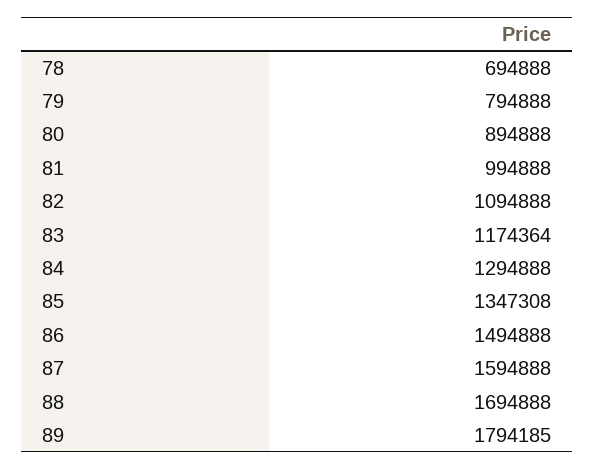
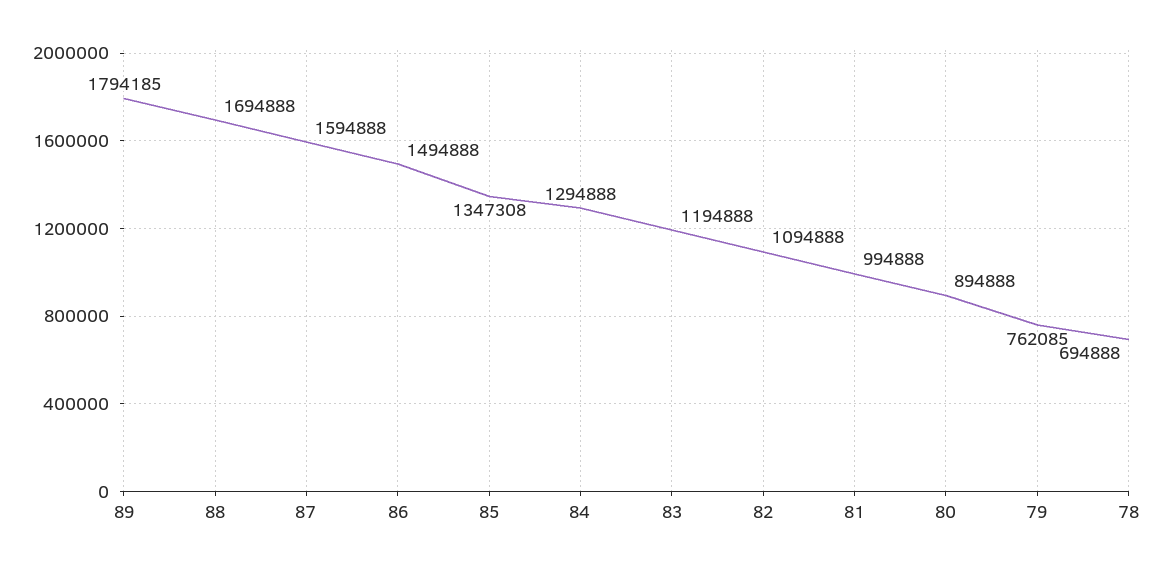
  {
    "78": 694888,
-   "79": 794888,
+   "79": 762085,
    "80": 894888,
    "81": 994888,
    "82": 1094888,
-   "83": 1174364,
+   "83": 1194888,
    "84": 1294888,
    "85": 1347308,
    "86": 1494888,
    "87": 1594888,
    "88": 1694888,
    "89": 1794185
  }

